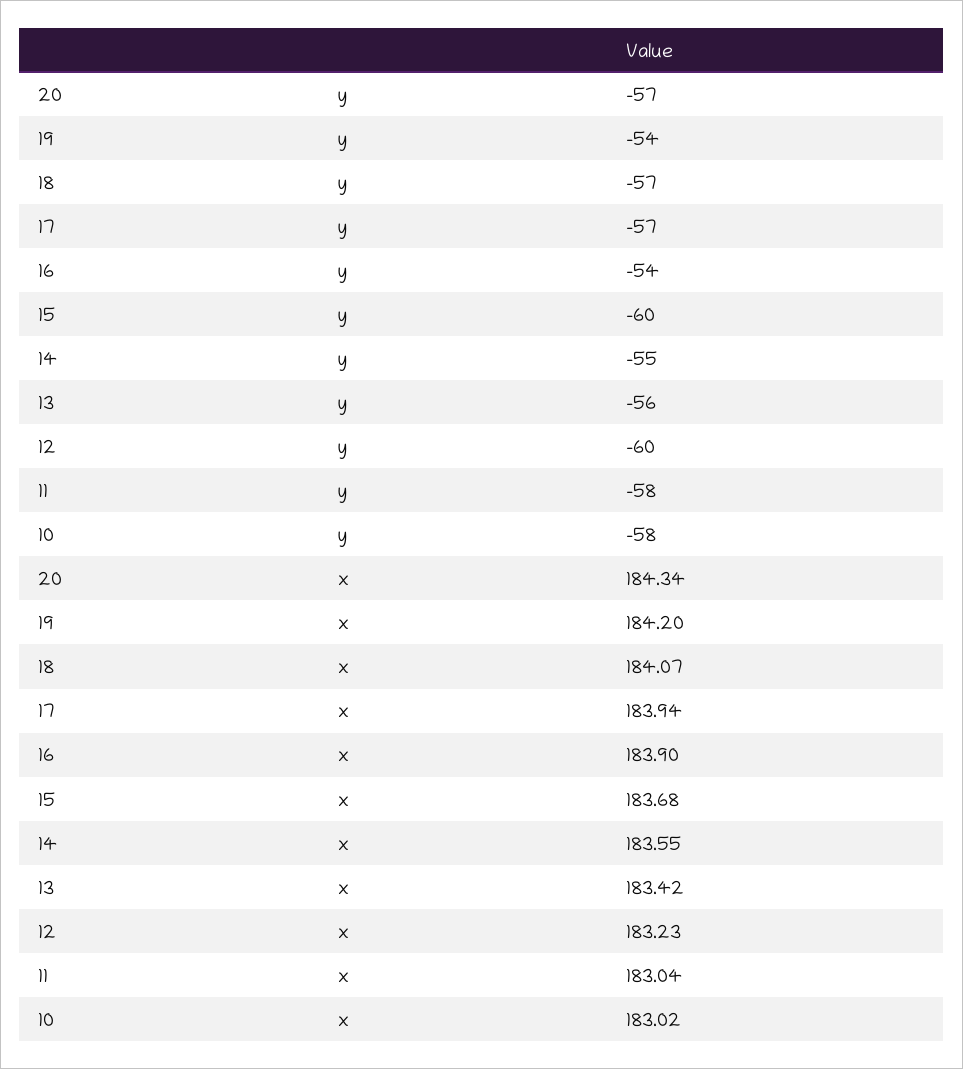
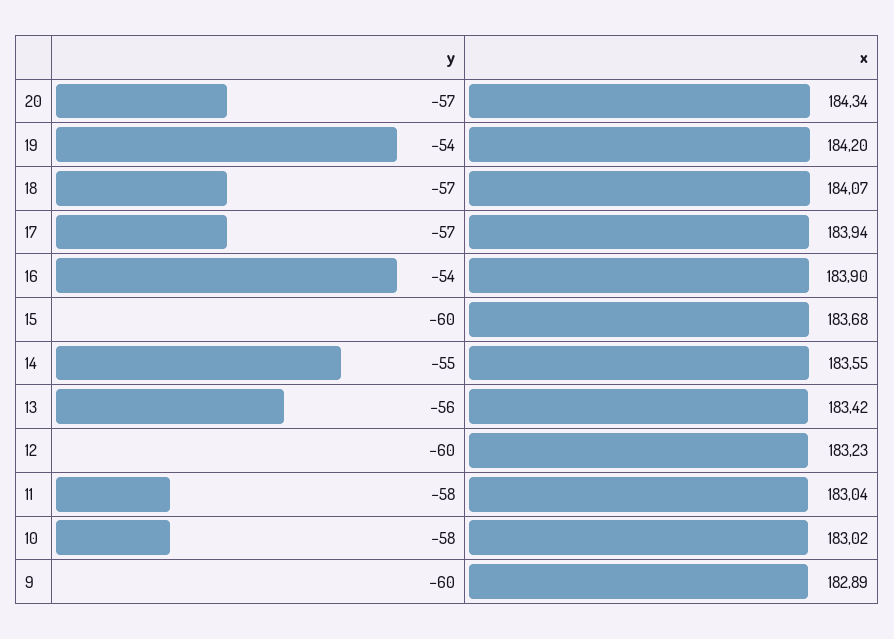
  {
    "20": {
      "y": -57,
      "x": 184.34
    },
    "19": {
      "y": -54,
      "x": 184.2
    },
    "18": {
      "y": -57,
      "x": 184.07
    },
    "17": {
      "y": -57,
      "x": 183.94
    },
    "16": {
      "y": -54,
      "x": 183.9
    },
    "15": {
      "y": -60,
      "x": 183.68
    },
    "14": {
      "y": -55,
      "x": 183.55
    },
    "13": {
      "y": -56,
      "x": 183.42
    },
    "12": {
      "y": -60,
      "x": 183.23
    },
    "11": {
      "y": -58,
      "x": 183.04
    },
    "10": {
      "y": -58,
      "x": 183.02
-   }
+   },
+   "9": {
+     "y": -60,
+     "x": 182.89
+   }
  }

